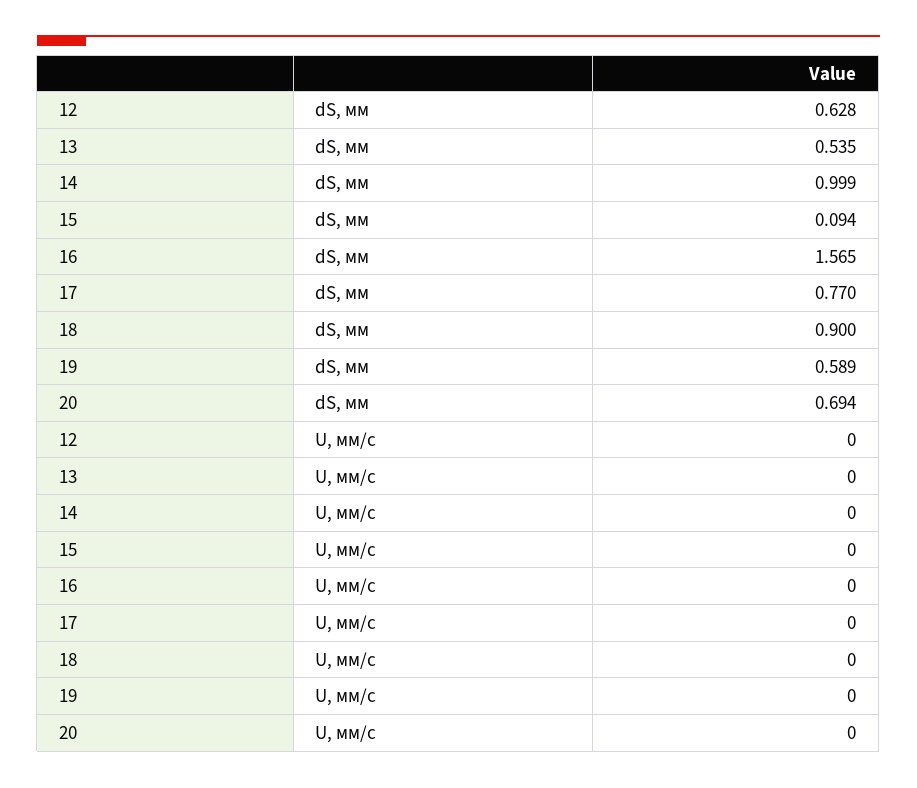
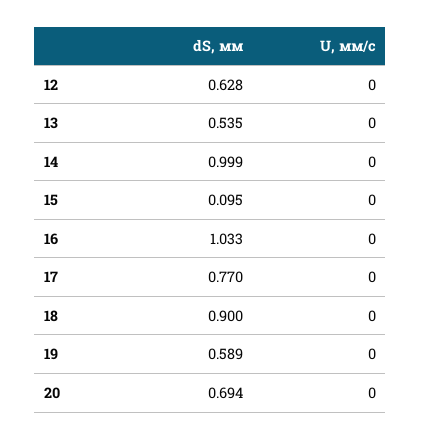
  {
    "12": {
      "dS, мм": 0.628,
      "U, мм/с": 0
    },
    "13": {
      "dS, мм": 0.535,
      "U, мм/с": 0
    },
    "14": {
      "dS, мм": 0.999,
      "U, мм/с": 0
    },
    "15": {
-     "dS, мм": 0.094,
+     "dS, мм": 0.095,
      "U, мм/с": 0
    },
    "16": {
-     "dS, мм": 1.565,
+     "dS, мм": 1.033,
      "U, мм/с": 0
    },
    "17": {
      "dS, мм": 0.77,
      "U, мм/с": 0
    },
    "18": {
      "dS, мм": 0.9,
      "U, мм/с": 0
    },
    "19": {
      "dS, мм": 0.589,
      "U, мм/с": 0
    },
    "20": {
      "dS, мм": 0.694,
      "U, мм/с": 0
    }
  }

